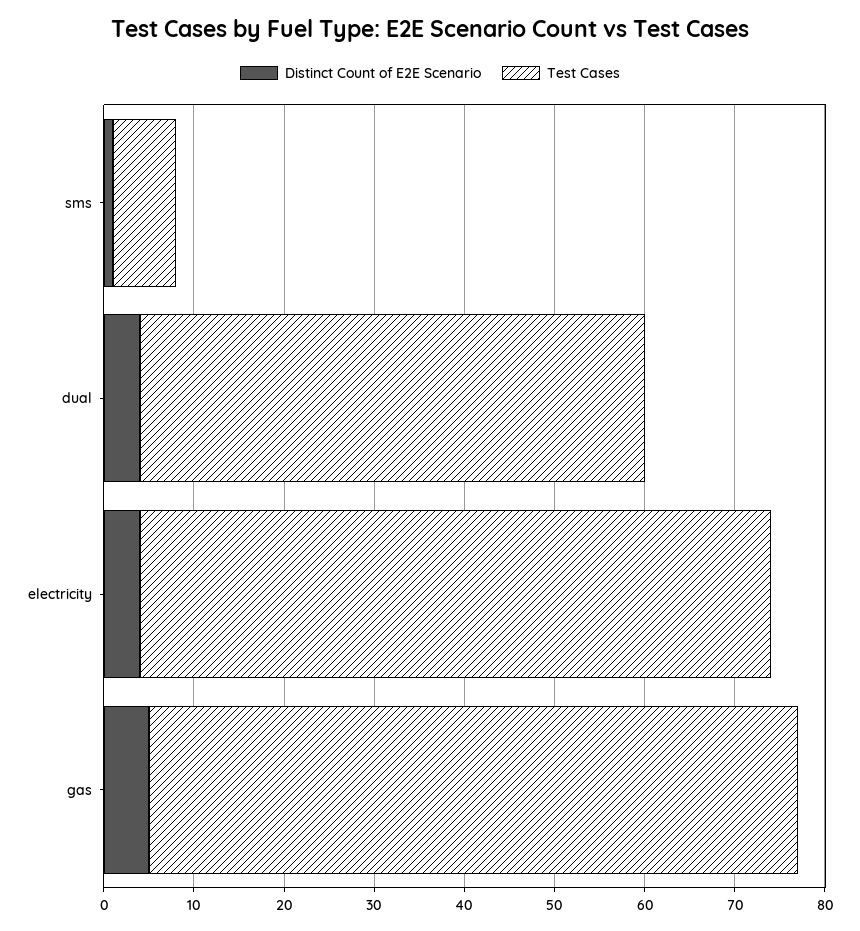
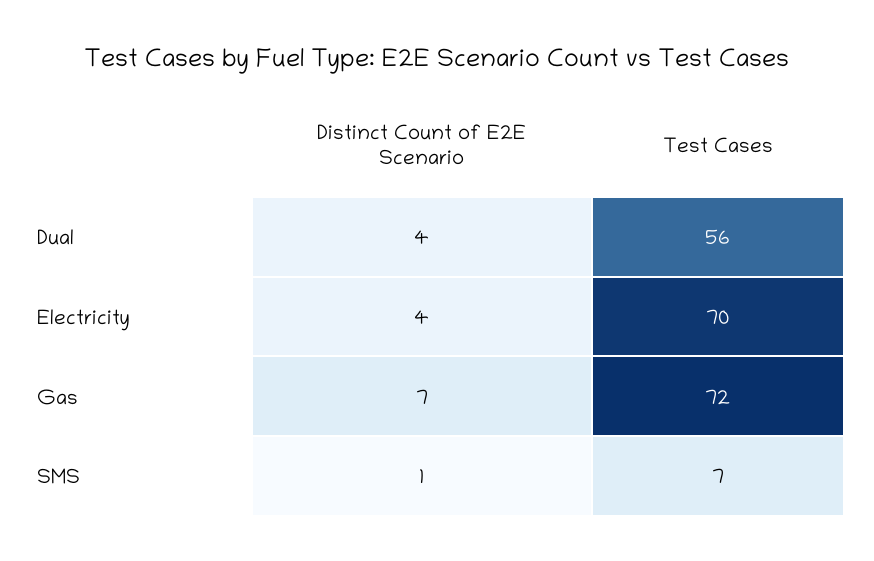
  {
    "Distinct Count of E2E Scenario": {
      "sms": 1,
      "dual": 4,
      "electricity": 4,
-     "gas": 5
+     "gas": 7
    },
    "Test Cases": {
      "sms": 7,
      "dual": 56,
      "electricity": 70,
      "gas": 72
    }
  }

